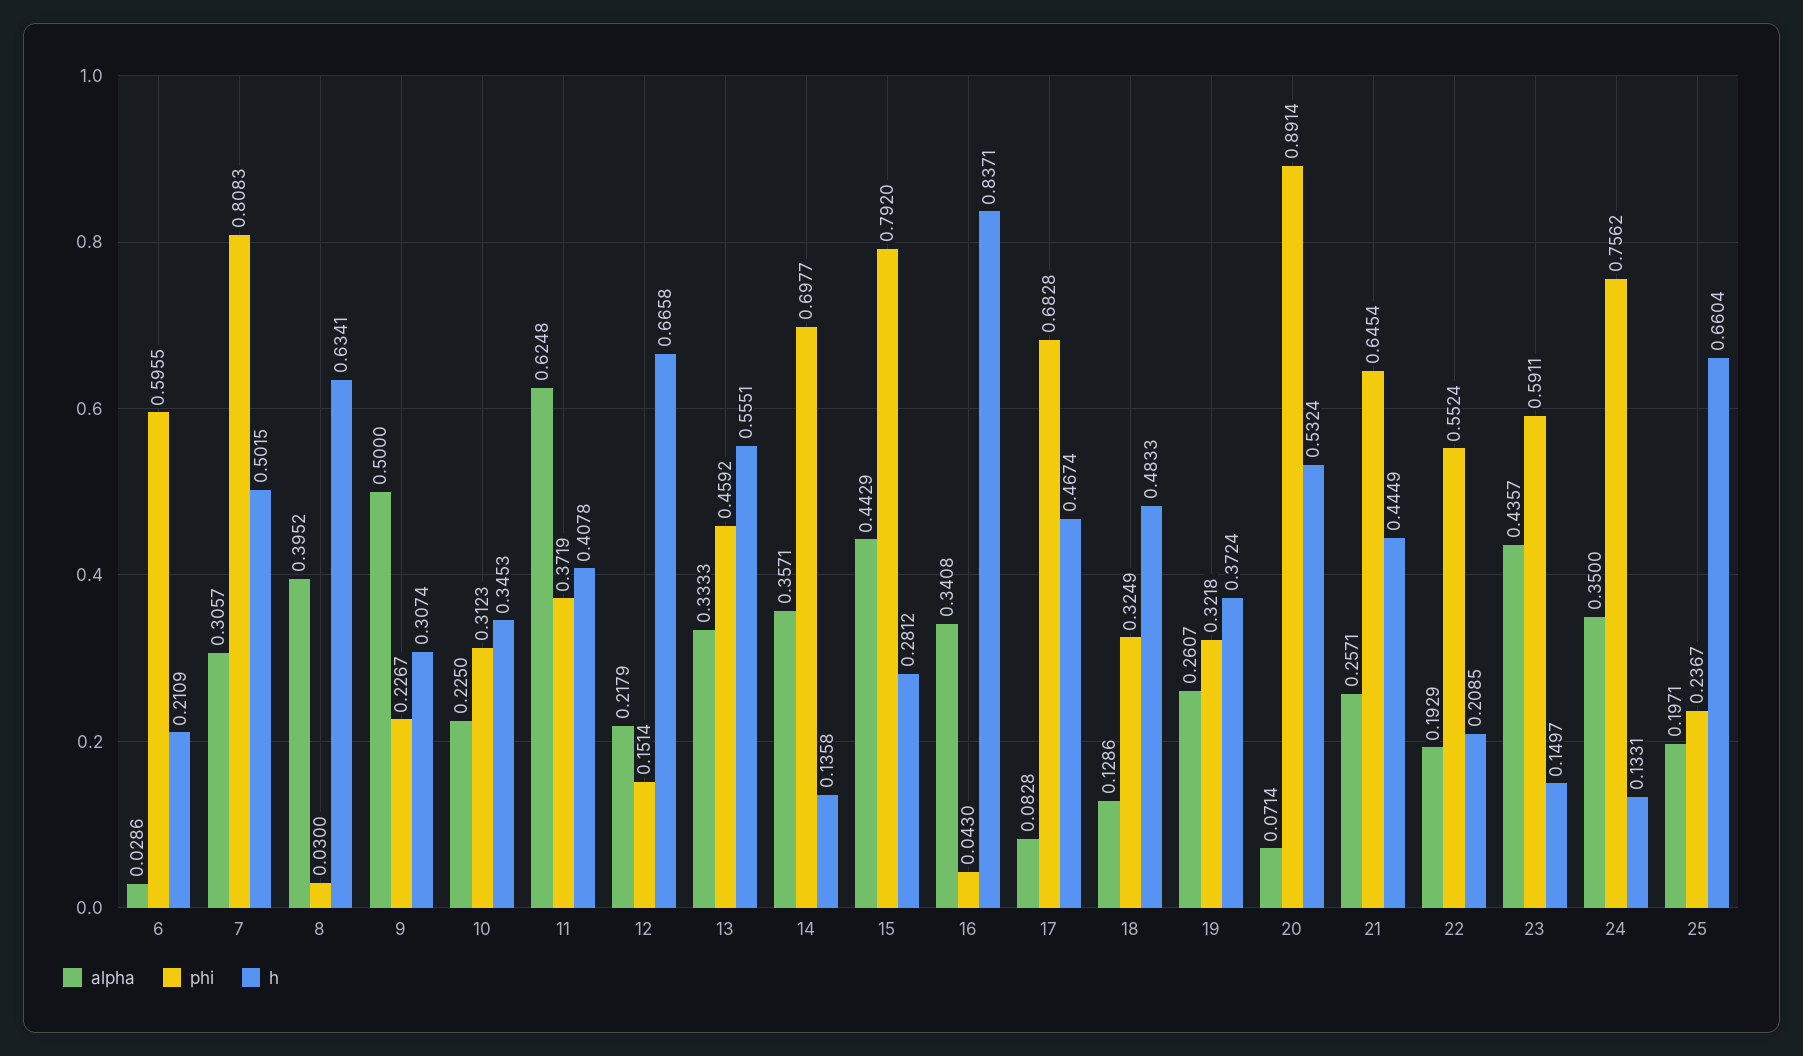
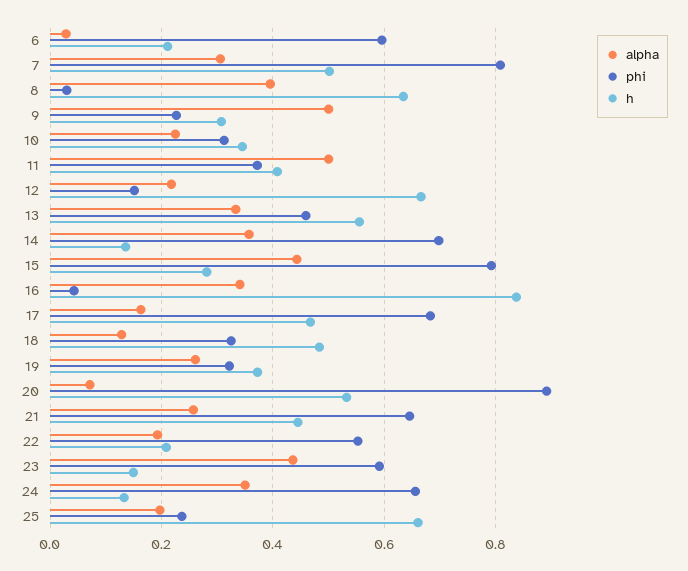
  {
    "alpha": {
      "6": 0.0286,
      "7": 0.3057,
      "8": 0.3952,
      "9": 0.5,
      "10": 0.225,
-     "11": 0.6248,
+     "11": 0.5,
      "12": 0.2179,
      "13": 0.3333,
      "14": 0.3571,
      "15": 0.4429,
      "16": 0.3408,
-     "17": 0.0828,
+     "17": 0.16,
      "18": 0.1286,
      "19": 0.2607,
      "20": 0.0714,
      "21": 0.2571,
      "22": 0.1929,
      "23": 0.4357,
      "24": 0.35,
      "25": 0.1971
    },
    "phi": {
      "6": 0.5955,
      "7": 0.8083,
      "8": 0.03,
      "9": 0.2267,
      "10": 0.3123,
      "11": 0.3719,
      "12": 0.1514,
      "13": 0.4592,
      "14": 0.6977,
      "15": 0.792,
      "16": 0.043,
      "17": 0.6828,
      "18": 0.3249,
      "19": 0.3218,
      "20": 0.8914,
      "21": 0.6454,
      "22": 0.5524,
      "23": 0.5911,
-     "24": 0.7562,
+     "24": 0.66,
      "25": 0.2367
    },
    "h": {
      "6": 0.2109,
      "7": 0.5015,
      "8": 0.6341,
      "9": 0.3074,
      "10": 0.3453,
      "11": 0.4078,
      "12": 0.6658,
      "13": 0.5551,
      "14": 0.1358,
      "15": 0.2812,
      "16": 0.8371,
      "17": 0.4674,
      "18": 0.4833,
      "19": 0.3724,
      "20": 0.5324,
      "21": 0.4449,
      "22": 0.2085,
      "23": 0.1497,
      "24": 0.1331,
      "25": 0.6604
    }
  }

